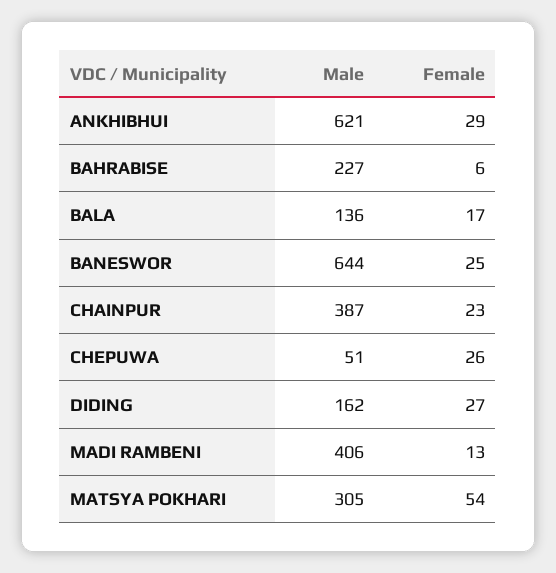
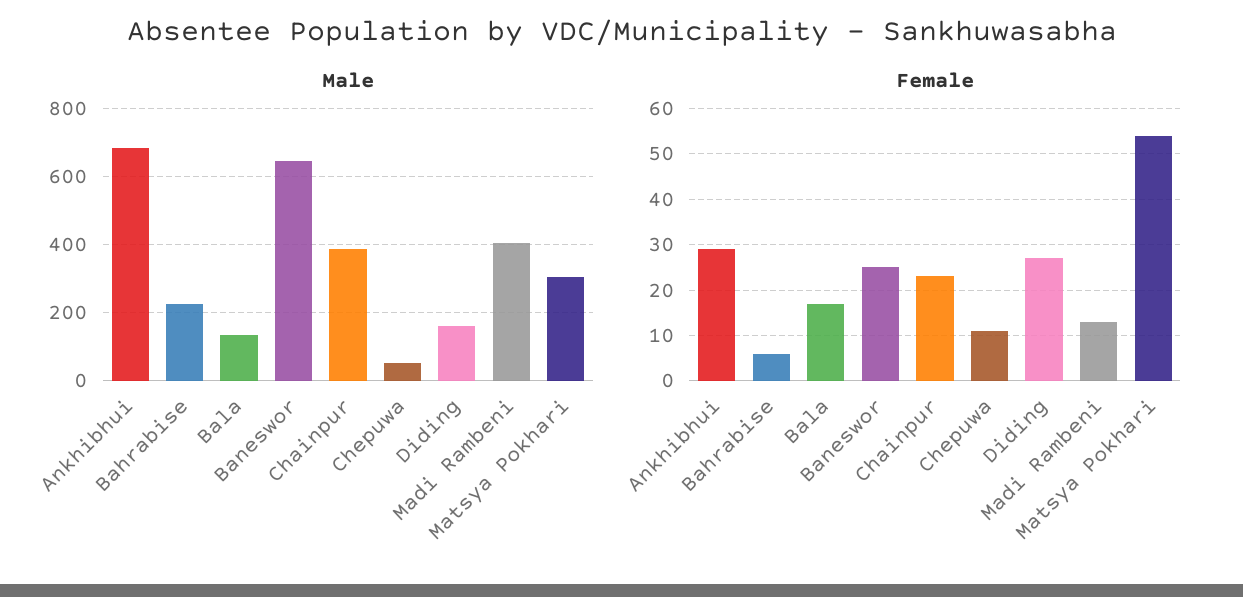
  {
    "Male": {
-     "ANKHIBHUI": 621,
+     "ANKHIBHUI": 680,
      "BAHRABISE": 227,
      "BALA": 136,
      "BANESWOR": 644,
      "CHAINPUR": 387,
      "CHEPUWA": 51,
      "DIDING": 162,
      "MADI RAMBENI": 406,
      "MATSYA POKHARI": 305
    },
    "Female": {
      "ANKHIBHUI": 29,
      "BAHRABISE": 6,
      "BALA": 17,
      "BANESWOR": 25,
      "CHAINPUR": 23,
-     "CHEPUWA": 26,
+     "CHEPUWA": 10,
      "DIDING": 27,
      "MADI RAMBENI": 13,
      "MATSYA POKHARI": 54
    }
  }

